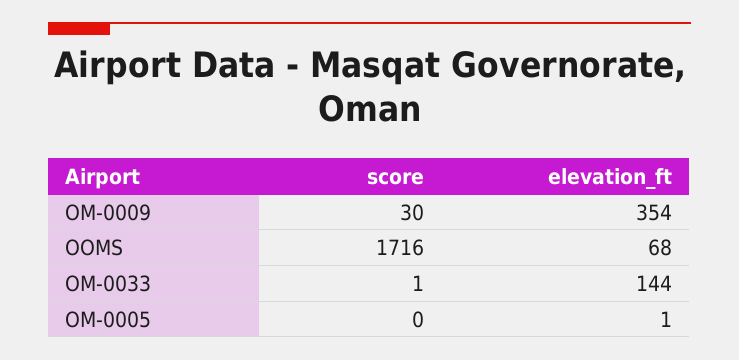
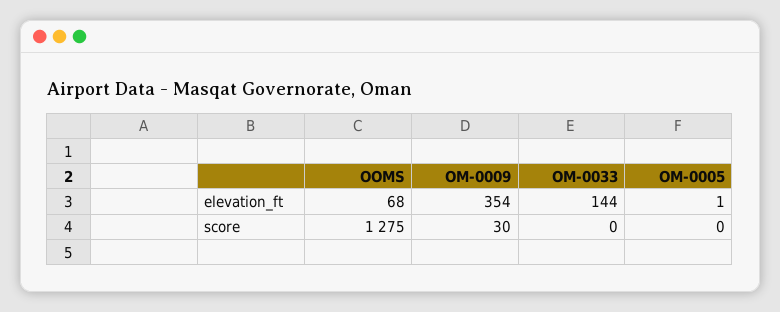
  {
    "score": {
      "OM-0009": 30,
-     "OOMS": 1716,
+     "OOMS": 1275,
-     "OM-0033": 1,
+     "OM-0033": 0,
      "OM-0005": 0
    },
    "elevation_ft": {
      "OM-0009": 354,
      "OOMS": 68,
      "OM-0033": 144,
      "OM-0005": 1
    }
  }

